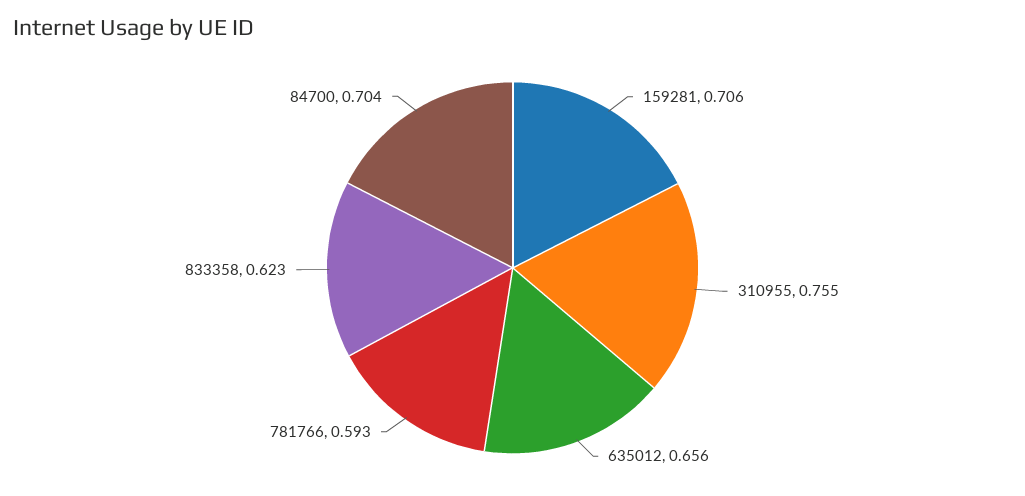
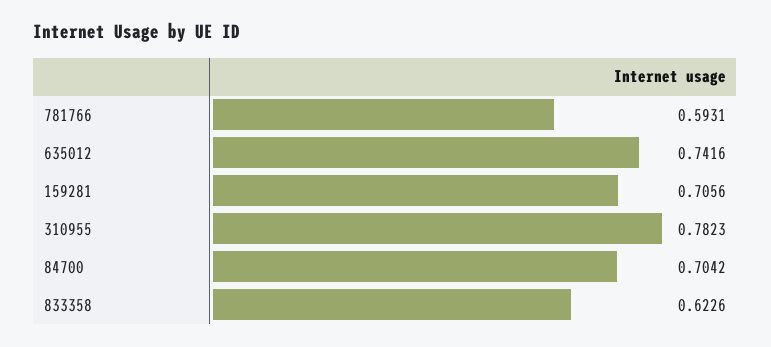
  {
    "159281": 0.7056,
-   "310955": 0.755,
+   "310955": 0.7823,
-   "635012": 0.656,
+   "635012": 0.7416,
    "781766": 0.5931,
    "833358": 0.6226,
    "84700": 0.7042
  }

